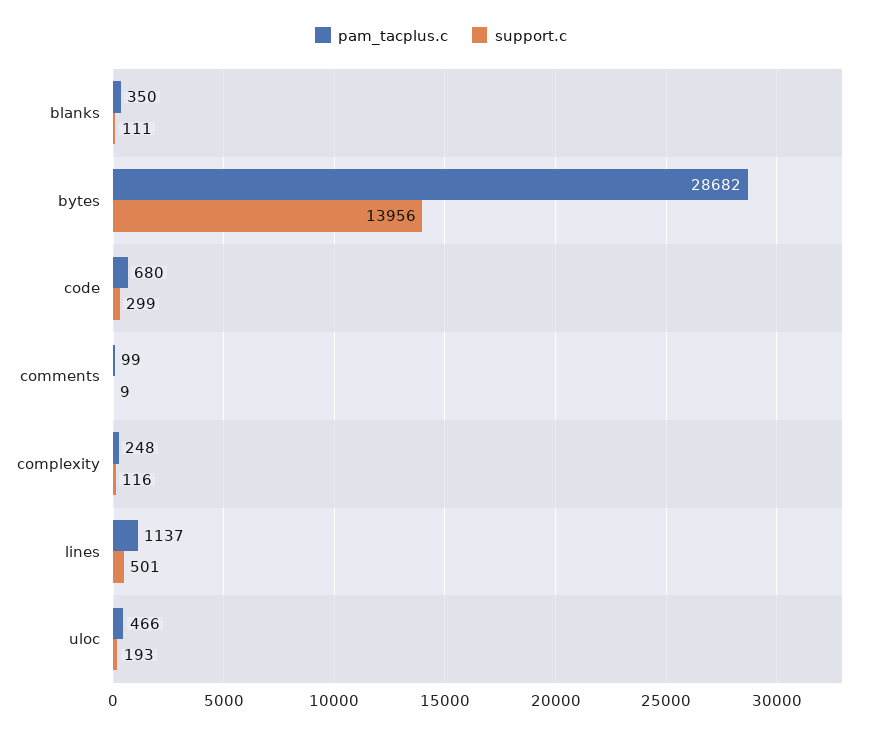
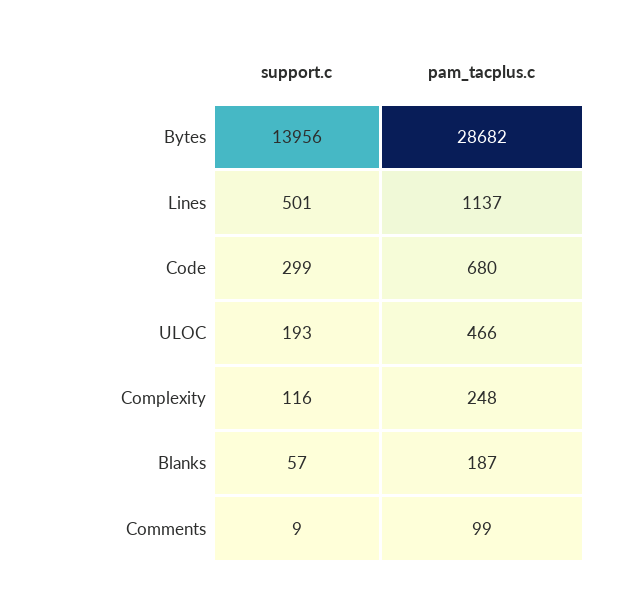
  {
    "pam_tacplus.c": {
-     "blanks": 350,
+     "blanks": 187,
      "bytes": 28682,
      "code": 680,
      "comments": 99,
      "complexity": 248,
      "lines": 1137,
      "uloc": 466
    },
    "support.c": {
-     "blanks": 111,
+     "blanks": 57,
      "bytes": 13956,
      "code": 299,
      "comments": 9,
      "complexity": 116,
      "lines": 501,
      "uloc": 193
    }
  }

